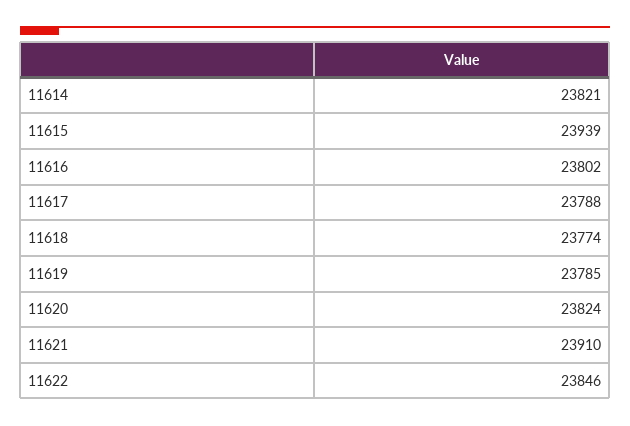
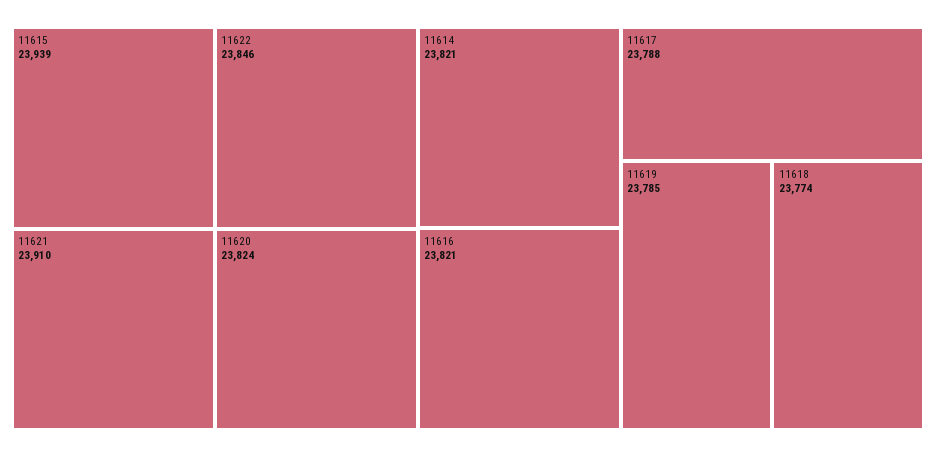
  {
    "11614": 23821,
    "11615": 23939,
-   "11616": 23802,
+   "11616": 23821,
    "11617": 23788,
    "11618": 23774,
    "11619": 23785,
    "11620": 23824,
    "11621": 23910,
    "11622": 23846
  }

